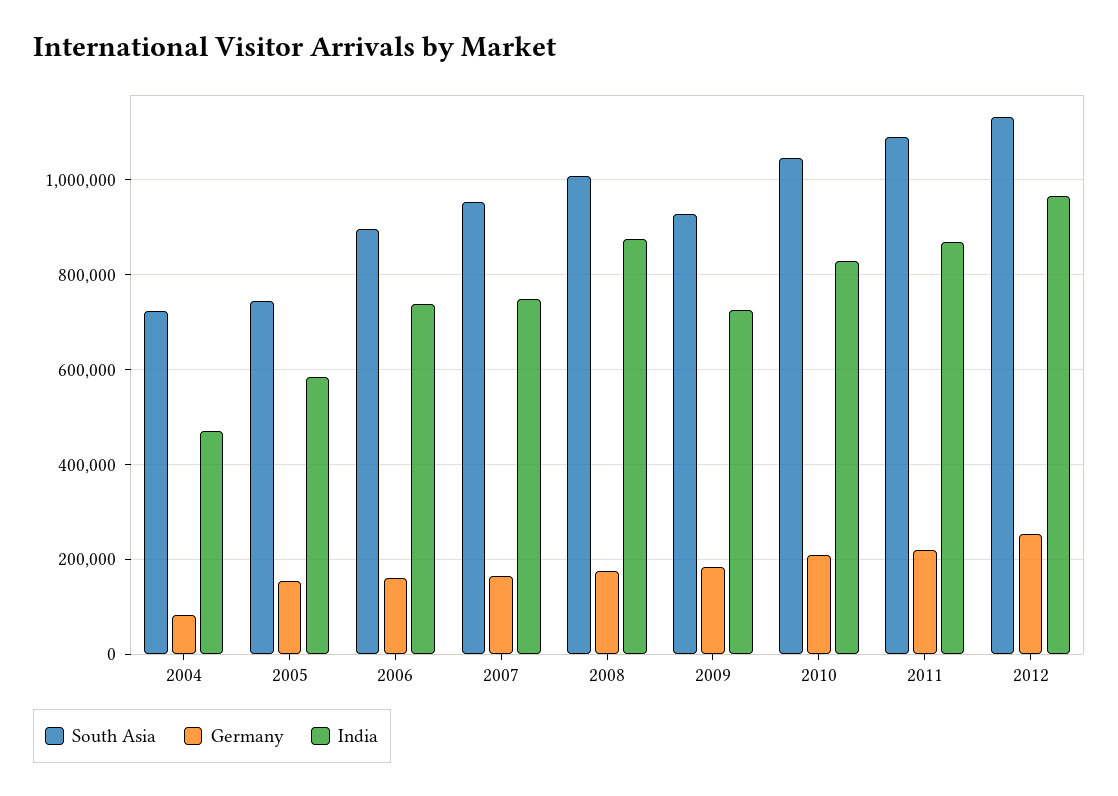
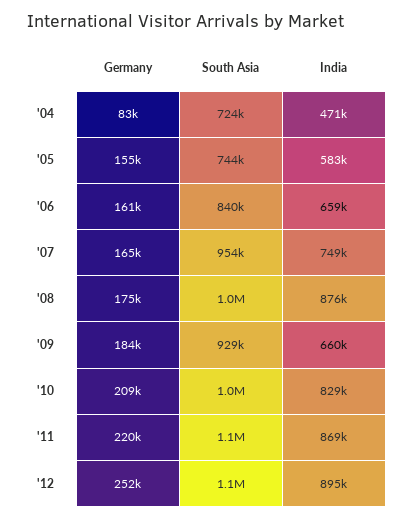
  {
    "South Asia": {
      "2004": 724000,
      "2005": 744000,
-     "2006": 900000,
+     "2006": 840000,
      "2007": 954000,
      "2008": 1000000,
      "2009": 929000,
      "2010": 1000000,
      "2011": 1100000,
      "2012": 1100000
    },
    "Germany": {
      "2004": 83000,
      "2005": 155000,
      "2006": 161000,
      "2007": 165000,
      "2008": 175000,
      "2009": 184000,
      "2010": 209000,
      "2011": 220000,
      "2012": 252000
    },
    "India": {
      "2004": 471000,
      "2005": 583000,
-     "2006": 740000,
+     "2006": 659000,
      "2007": 749000,
      "2008": 876000,
-     "2009": 720000,
+     "2009": 660000,
      "2010": 829000,
      "2011": 869000,
-     "2012": 960000
+     "2012": 895000
    }
  }

